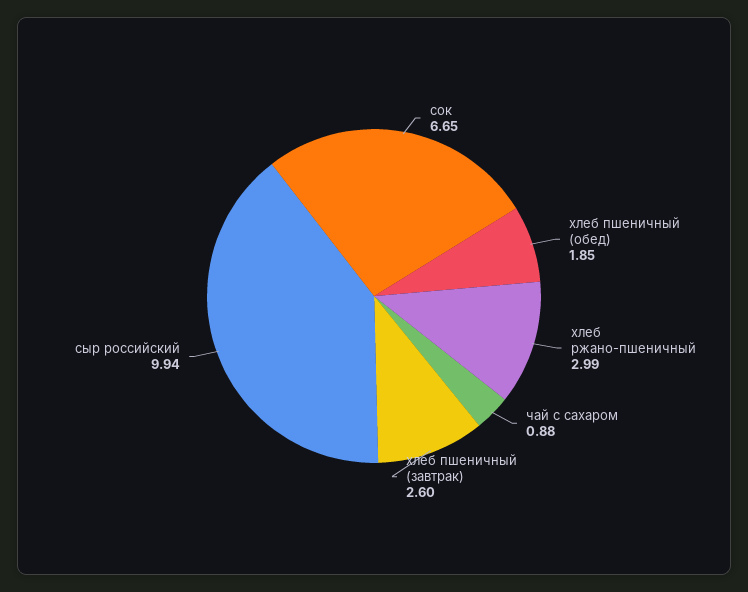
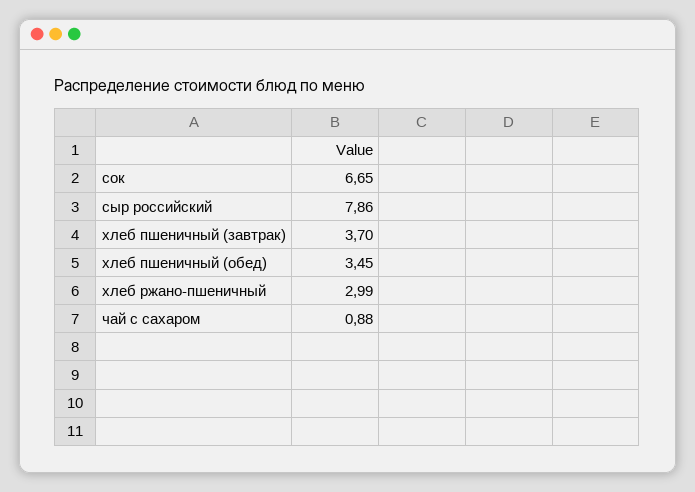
  {
    "сок": 6.65,
-   "хлеб пшеничный (обед)": 1.85,
+   "хлеб пшеничный (обед)": 3.45,
    "хлеб ржано-пшеничный": 2.99,
    "чай с сахаром": 0.88,
-   "хлеб пшеничный (завтрак)": 2.6,
+   "хлеб пшеничный (завтрак)": 3.7,
-   "сыр российский": 9.94
+   "сыр российский": 7.86
  }

